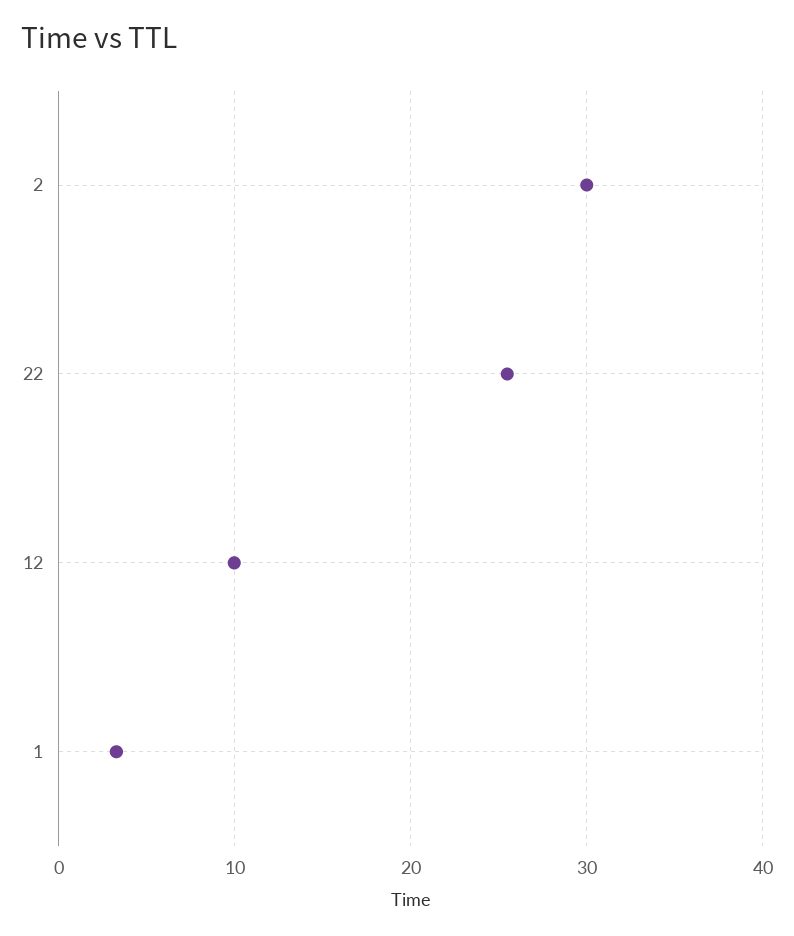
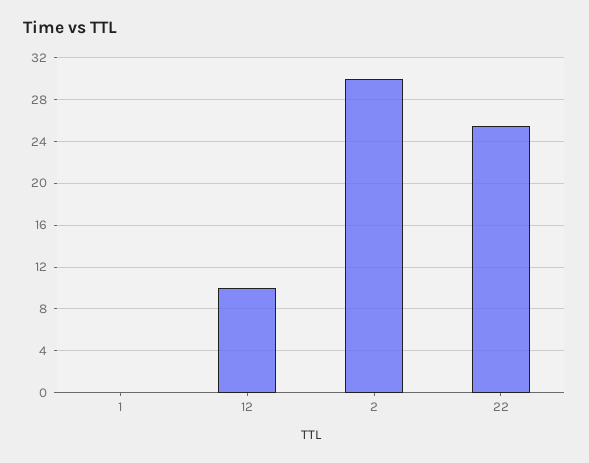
  {
    "2": 30,
    "22": 25,
    "12": 10,
-   "1": 3
+   "1": 0
  }

